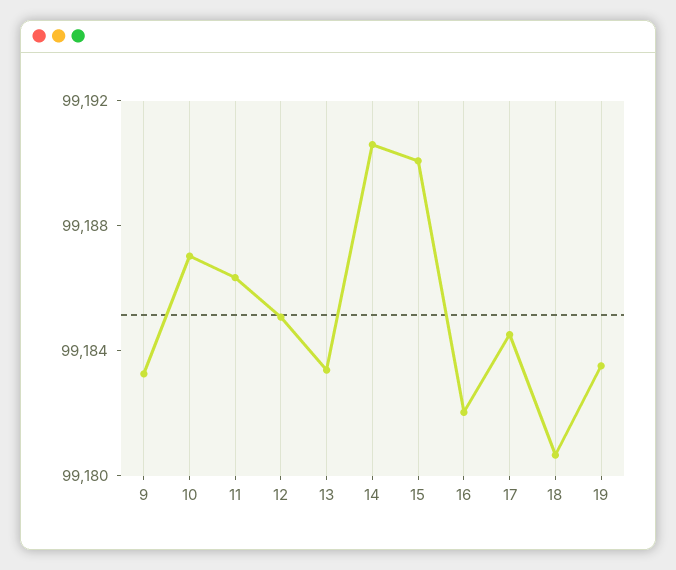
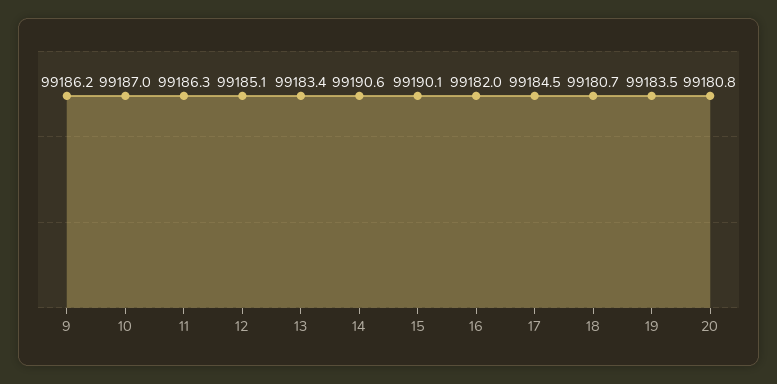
  {
-   "9": 99183,
+   "9": 99186.2,
    "10": 99187,
    "11": 99186.3,
    "12": 99185.1,
    "13": 99183.4,
    "14": 99190.6,
    "15": 99190.1,
    "16": 99182,
    "17": 99184.5,
    "18": 99180.7,
-   "19": 99183.5
+   "19": 99183.5,
+   "20": 99180.8
  }

